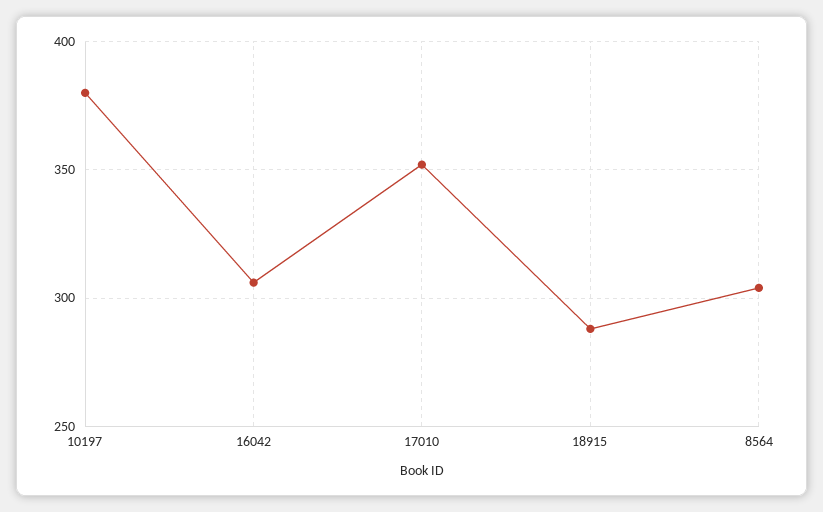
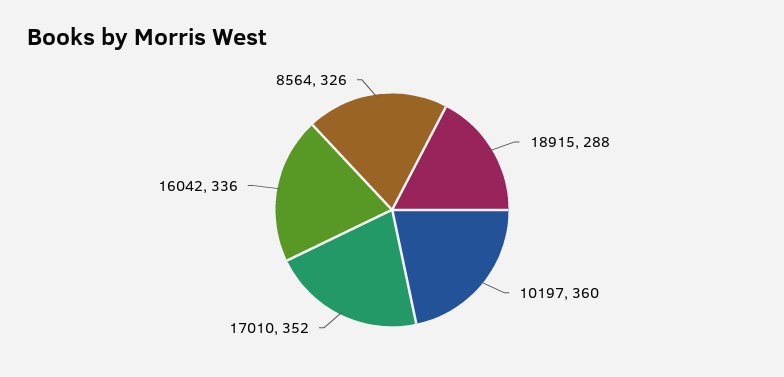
  {
-   "10197": 380,
+   "10197": 360,
-   "16042": 305,
+   "16042": 336,
    "17010": 352,
    "18915": 288,
-   "8564": 305
+   "8564": 326
  }

